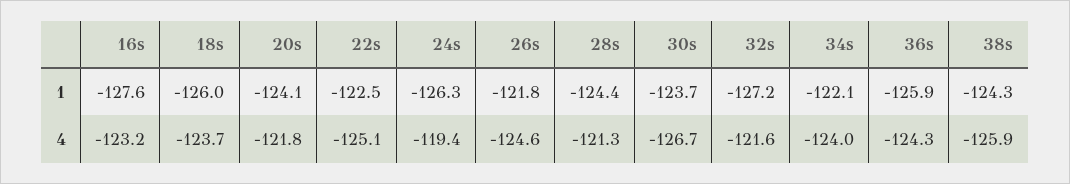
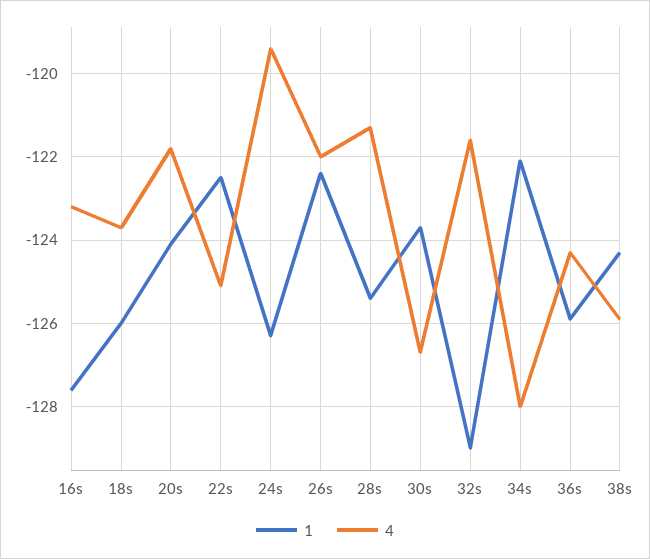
  {
    "1": {
      "16s": -127.6,
      "18s": -126,
      "20s": -124.1,
      "22s": -122.5,
      "24s": -126.3,
-     "26s": -121.8,
+     "26s": -122.4,
-     "28s": -124.4,
+     "28s": -125.4,
      "30s": -123.7,
-     "32s": -127.2,
+     "32s": -129,
      "34s": -122.1,
      "36s": -125.9,
      "38s": -124.3
    },
    "4": {
      "16s": -123.2,
      "18s": -123.7,
      "20s": -121.8,
      "22s": -125.1,
      "24s": -119.4,
-     "26s": -124.6,
+     "26s": -122,
      "28s": -121.3,
      "30s": -126.7,
      "32s": -121.6,
-     "34s": -124,
+     "34s": -128,
      "36s": -124.3,
      "38s": -125.9
    }
  }

